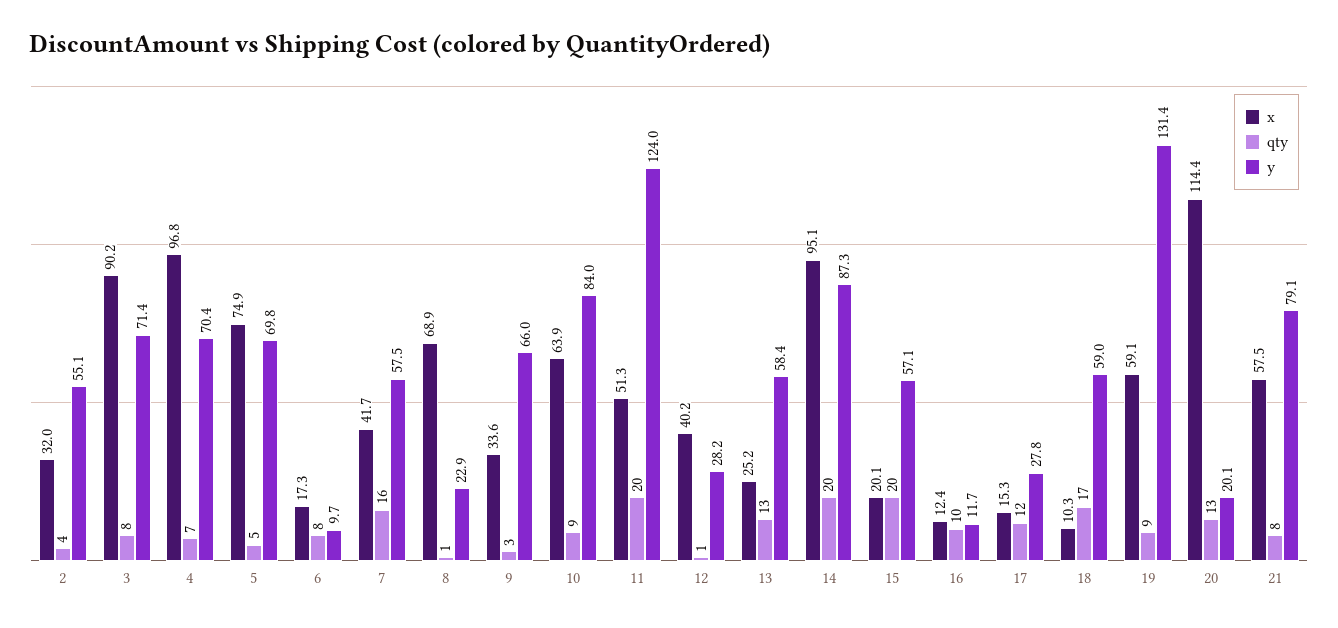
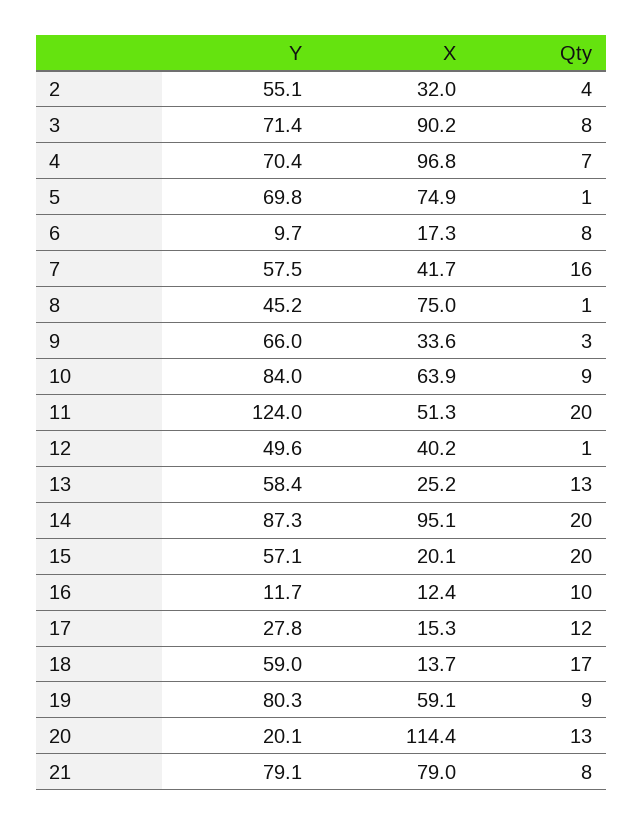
  {
    "x": {
      "2": 32,
      "3": 90.2,
      "4": 96.8,
      "5": 74.9,
      "6": 17.3,
      "7": 41.7,
-     "8": 68.9,
+     "8": 75,
      "9": 33.6,
      "10": 63.9,
      "11": 51.3,
      "12": 40.2,
      "13": 25.2,
      "14": 95.1,
      "15": 20.1,
      "16": 12.4,
      "17": 15.3,
-     "18": 10.3,
+     "18": 13.7,
      "19": 59.1,
      "20": 114.4,
-     "21": 57.5
+     "21": 79
    },
    "qty": {
      "2": 4,
      "3": 8,
      "4": 7,
-     "5": 5,
+     "5": 1,
      "6": 8,
      "7": 16,
      "8": 1,
      "9": 3,
      "10": 9,
      "11": 20,
      "12": 1,
      "13": 13,
      "14": 20,
      "15": 20,
      "16": 10,
      "17": 12,
      "18": 17,
      "19": 9,
      "20": 13,
      "21": 8
    },
    "y": {
      "2": 55.1,
      "3": 71.4,
      "4": 70.4,
      "5": 69.8,
      "6": 9.7,
      "7": 57.5,
-     "8": 22.9,
+     "8": 45.2,
      "9": 66,
      "10": 84,
      "11": 124,
-     "12": 28.2,
+     "12": 49.6,
      "13": 58.4,
      "14": 87.3,
      "15": 57.1,
      "16": 11.7,
      "17": 27.8,
      "18": 59,
-     "19": 131.4,
+     "19": 80.3,
      "20": 20.1,
      "21": 79.1
    }
  }

